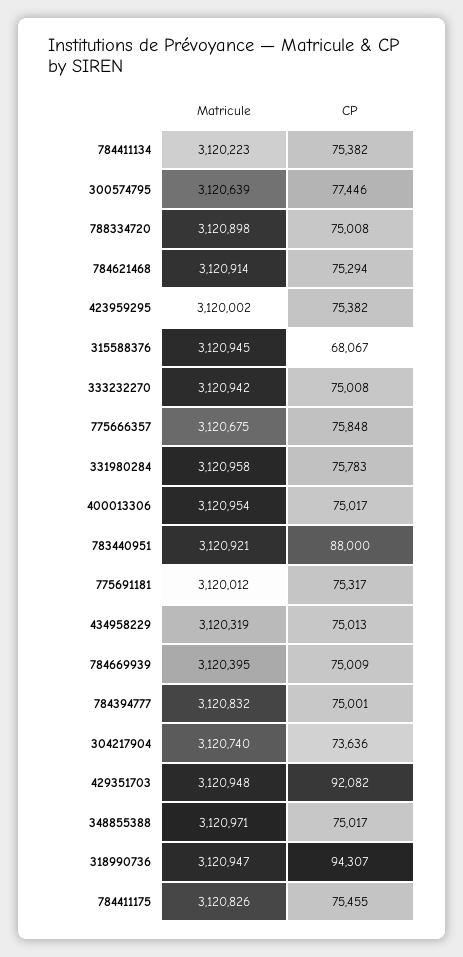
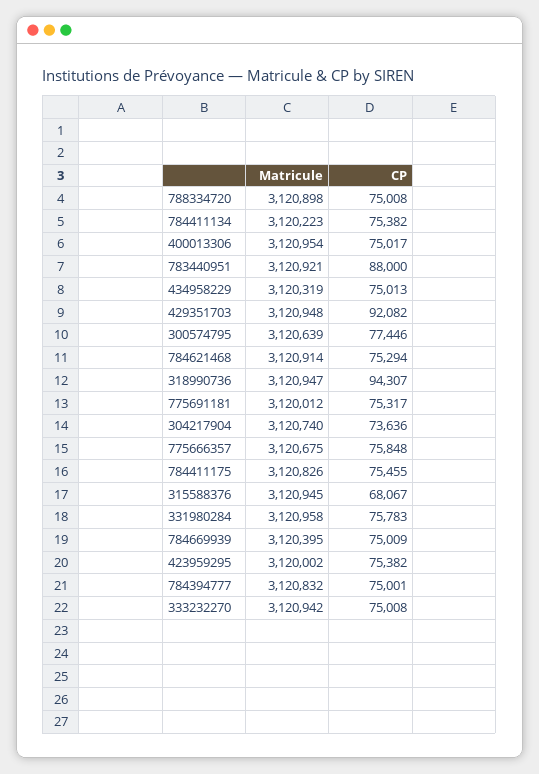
  {
    "Matricule": {
      "784411134": 3120223,
      "300574795": 3120639,
      "788334720": 3120898,
      "784621468": 3120914,
      "423959295": 3120002,
      "315588376": 3120945,
      "333232270": 3120942,
      "775666357": 3120675,
      "331980284": 3120958,
      "400013306": 3120954,
      "783440951": 3120921,
      "775691181": 3120012,
      "434958229": 3120319,
      "784669939": 3120395,
      "784394777": 3120832,
      "304217904": 3120740,
      "429351703": 3120948,
-     "348855388": 3120971,
      "318990736": 3120947,
      "784411175": 3120826
    },
    "CP": {
      "784411134": 75382,
      "300574795": 77446,
      "788334720": 75008,
      "784621468": 75294,
      "423959295": 75382,
      "315588376": 68067,
      "333232270": 75008,
      "775666357": 75848,
      "331980284": 75783,
      "400013306": 75017,
      "783440951": 88000,
      "775691181": 75317,
      "434958229": 75013,
      "784669939": 75009,
      "784394777": 75001,
      "304217904": 73636,
      "429351703": 92082,
-     "348855388": 75017,
      "318990736": 94307,
      "784411175": 75455
    }
  }

